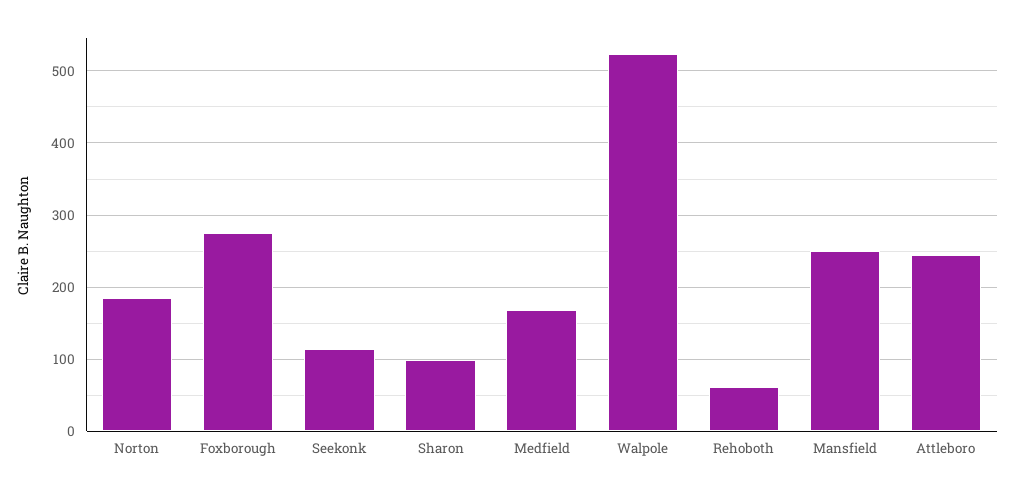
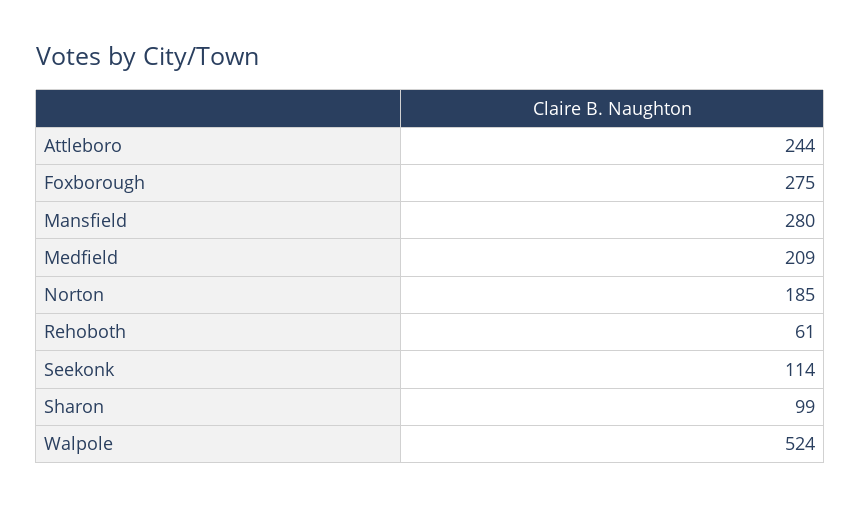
  {
    "Norton": 185,
    "Foxborough": 275,
    "Seekonk": 114,
    "Sharon": 99,
-   "Medfield": 170,
+   "Medfield": 209,
    "Walpole": 524,
    "Rehoboth": 61,
-   "Mansfield": 250,
+   "Mansfield": 280,
    "Attleboro": 244
  }

